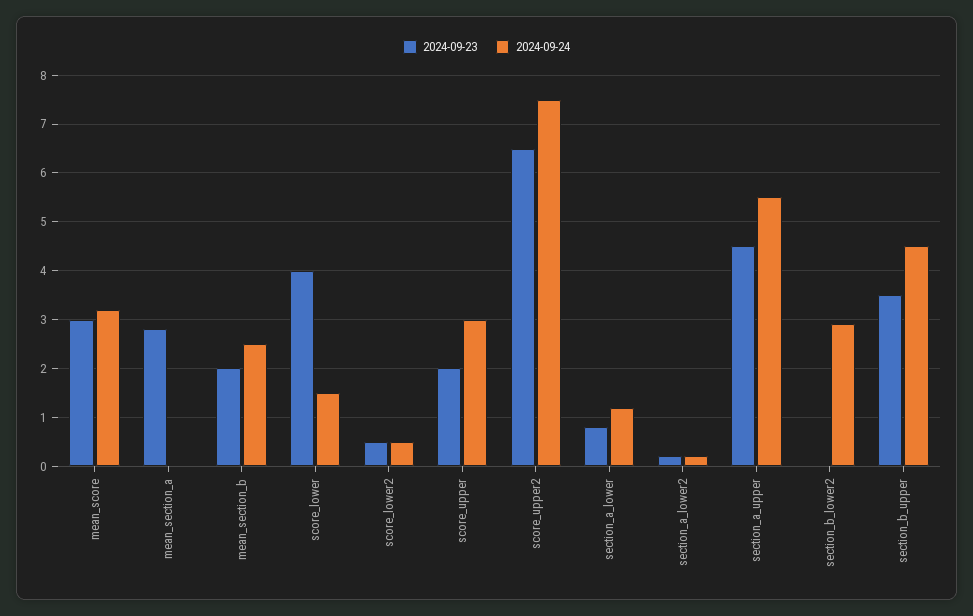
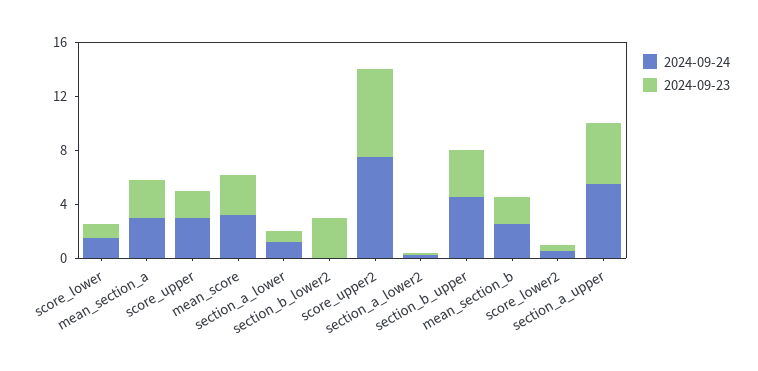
  {
    "2024-09-23": {
      "mean_score": 3,
      "mean_section_a": 3,
      "mean_section_b": 2,
-     "score_lower": 4,
+     "score_lower": 1,
      "score_lower2": 0.5,
      "score_upper": 2,
      "score_upper2": 6.5,
      "section_a_lower": 1,
      "section_a_lower2": 0,
      "section_a_upper": 4.5,
-     "section_b_lower2": 0,
+     "section_b_lower2": 3,
      "section_b_upper": 3.5
    },
    "2024-09-24": {
      "mean_score": 3,
-     "mean_section_a": 0,
+     "mean_section_a": 3,
      "mean_section_b": 2.5,
      "score_lower": 1.5,
      "score_lower2": 0.5,
      "score_upper": 3,
      "score_upper2": 7.5,
      "section_a_lower": 1,
      "section_a_lower2": 0,
      "section_a_upper": 5.5,
-     "section_b_lower2": 3,
+     "section_b_lower2": 0,
      "section_b_upper": 4.5
    }
  }

